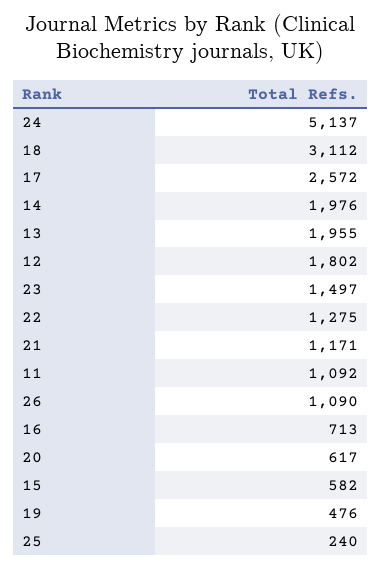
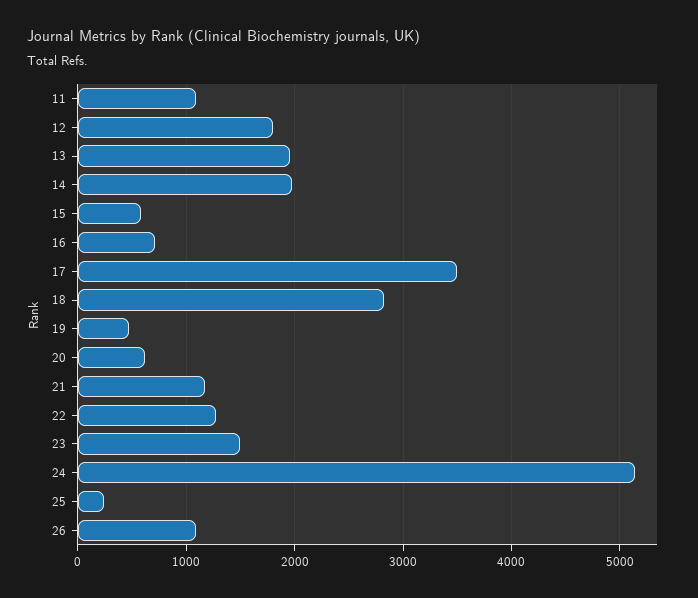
  {
    "24": 5137,
-   "18": 3112,
+   "18": 2800,
-   "17": 2572,
+   "17": 3500,
    "14": 1976,
    "13": 1955,
    "12": 1802,
    "23": 1497,
    "22": 1275,
    "21": 1171,
    "11": 1092,
    "26": 1090,
    "16": 713,
    "20": 617,
    "15": 582,
    "19": 476,
    "25": 240
  }

